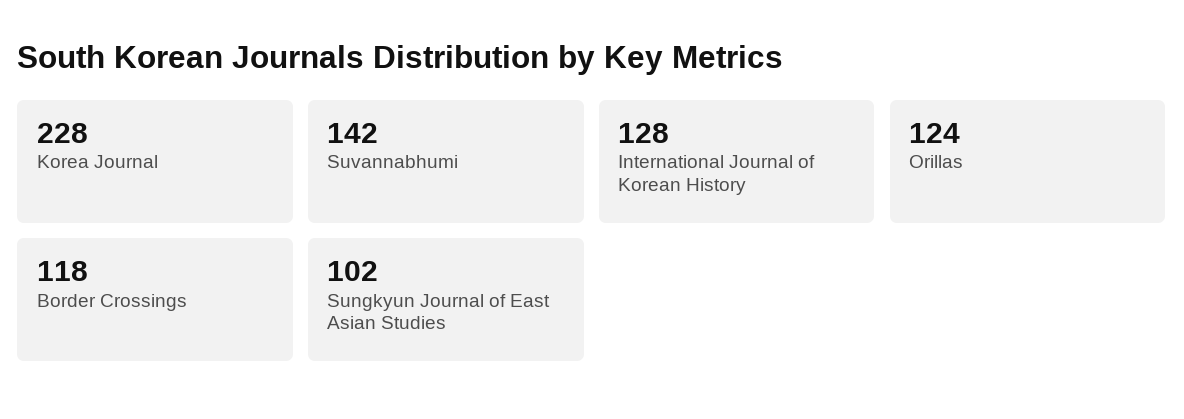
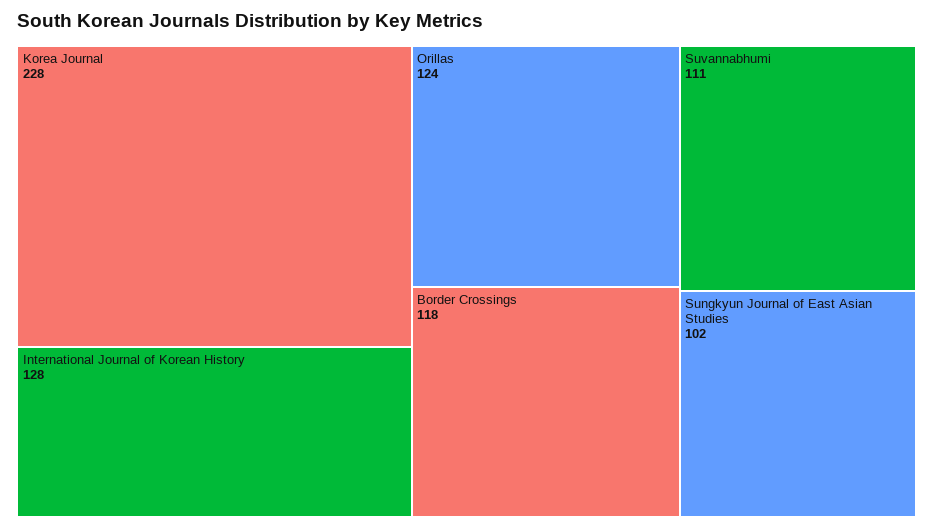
  {
    "Korea Journal": 228,
-   "Suvannabhumi": 142,
+   "Suvannabhumi": 111,
    "International Journal of Korean History": 128,
    "Orillas": 124,
    "Border Crossings": 118,
    "Sungkyun Journal of East Asian Studies": 102
  }

